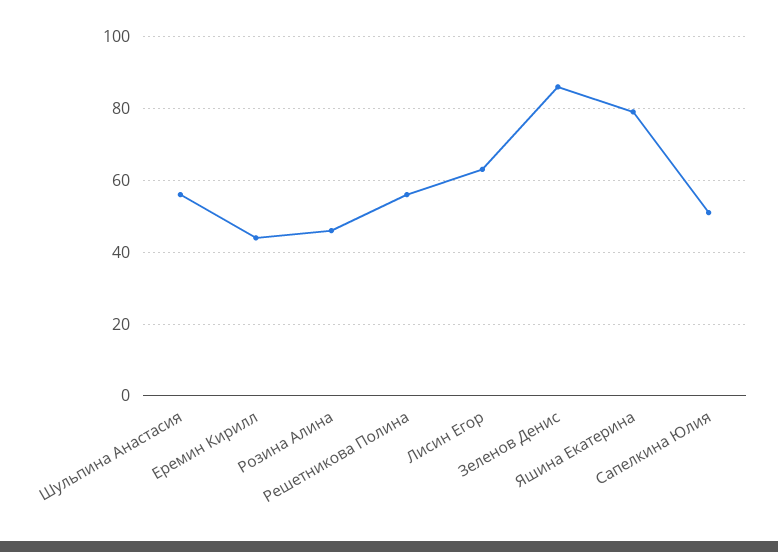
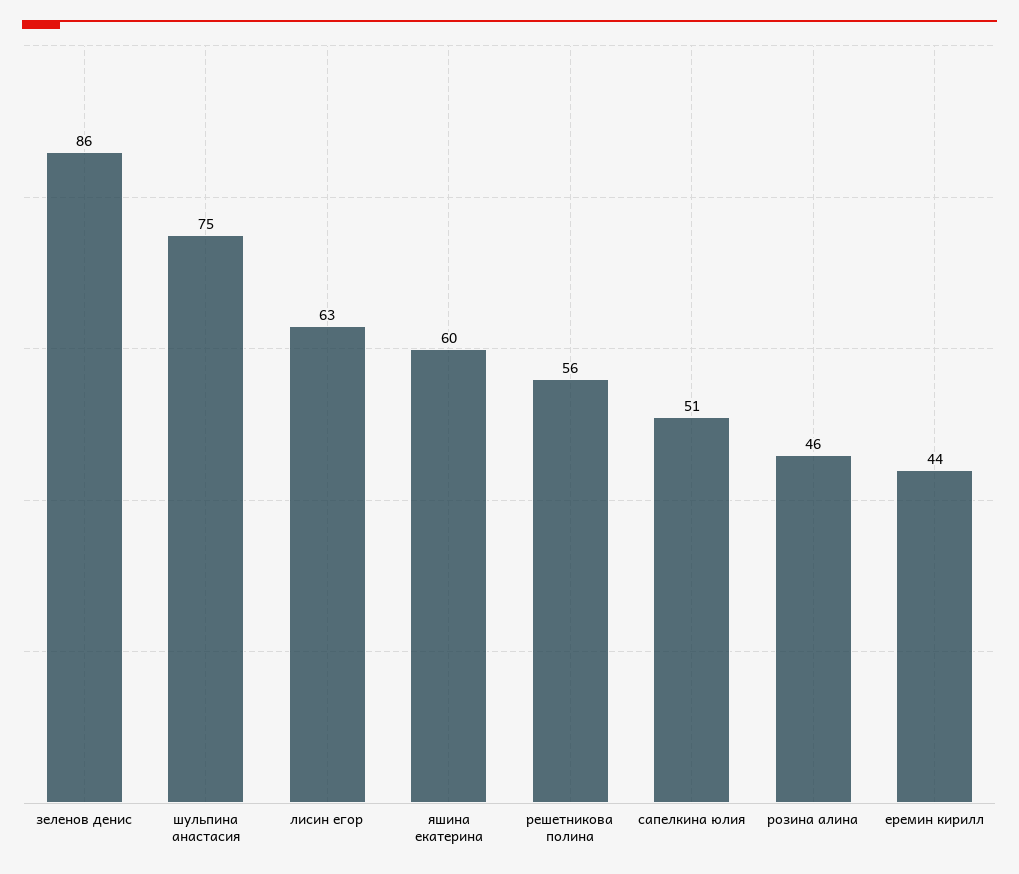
  {
-   "Шульпина Анастасия": 55,
+   "Шульпина Анастасия": 75,
    "Еремин Кирилл": 44,
    "Розина Алина": 46,
    "Решетникова Полина": 56,
    "Лисин Егор": 63,
    "Зеленов Денис": 86,
-   "Яшина Екатерина": 80,
+   "Яшина Екатерина": 60,
    "Сапелкина Юлия": 51
  }

